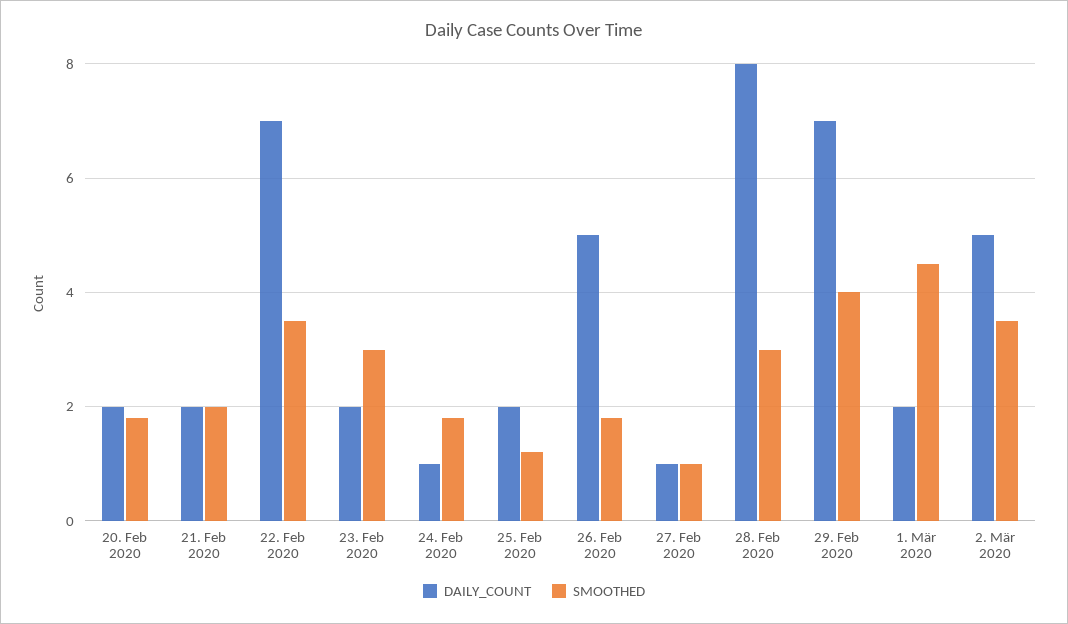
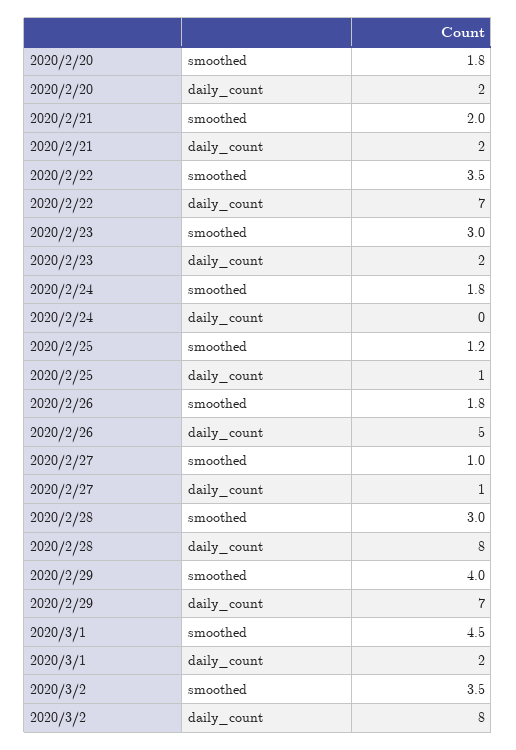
  {
    "DAILY_COUNT": {
      "20. Feb 2020": 2,
      "21. Feb 2020": 2,
      "22. Feb 2020": 7,
      "23. Feb 2020": 2,
-     "24. Feb 2020": 1,
+     "24. Feb 2020": 0,
-     "25. Feb 2020": 2,
+     "25. Feb 2020": 1,
      "26. Feb 2020": 5,
      "27. Feb 2020": 1,
      "28. Feb 2020": 8,
      "29. Feb 2020": 7,
      "1. Mär 2020": 2,
-     "2. Mär 2020": 5
+     "2. Mär 2020": 8
    },
    "SMOOTHED": {
      "20. Feb 2020": 1.8,
      "21. Feb 2020": 2,
      "22. Feb 2020": 3.5,
      "23. Feb 2020": 3,
      "24. Feb 2020": 1.8,
      "25. Feb 2020": 1.2,
      "26. Feb 2020": 1.8,
      "27. Feb 2020": 1,
      "28. Feb 2020": 3,
      "29. Feb 2020": 4,
      "1. Mär 2020": 4.5,
      "2. Mär 2020": 3.5
    }
  }

